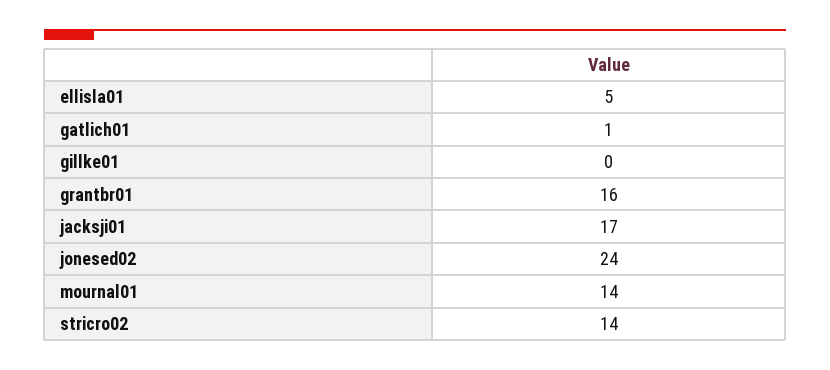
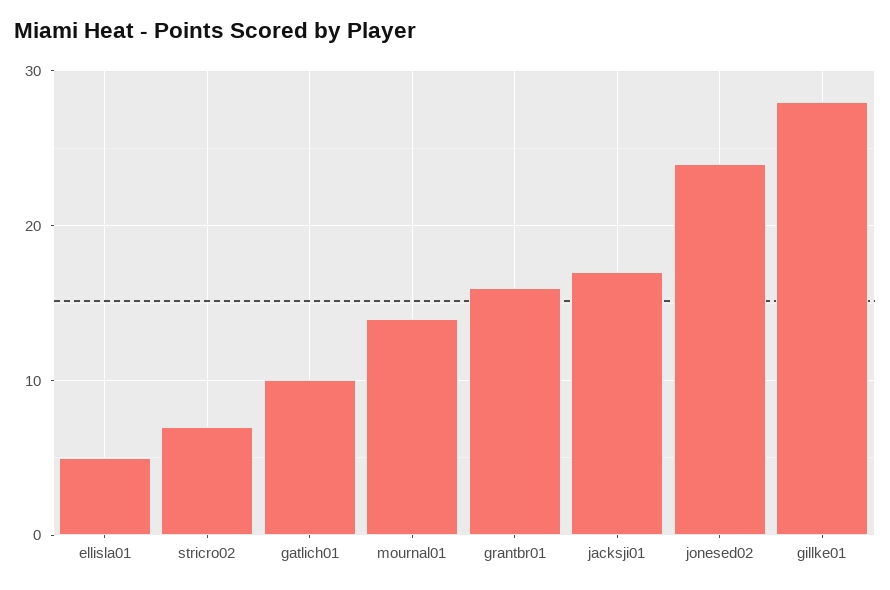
  {
    "ellisla01": 5,
-   "gatlich01": 1,
+   "gatlich01": 10,
-   "gillke01": 0,
+   "gillke01": 28,
    "grantbr01": 16,
    "jacksji01": 17,
    "jonesed02": 24,
    "mournal01": 14,
-   "stricro02": 14
+   "stricro02": 7
  }

